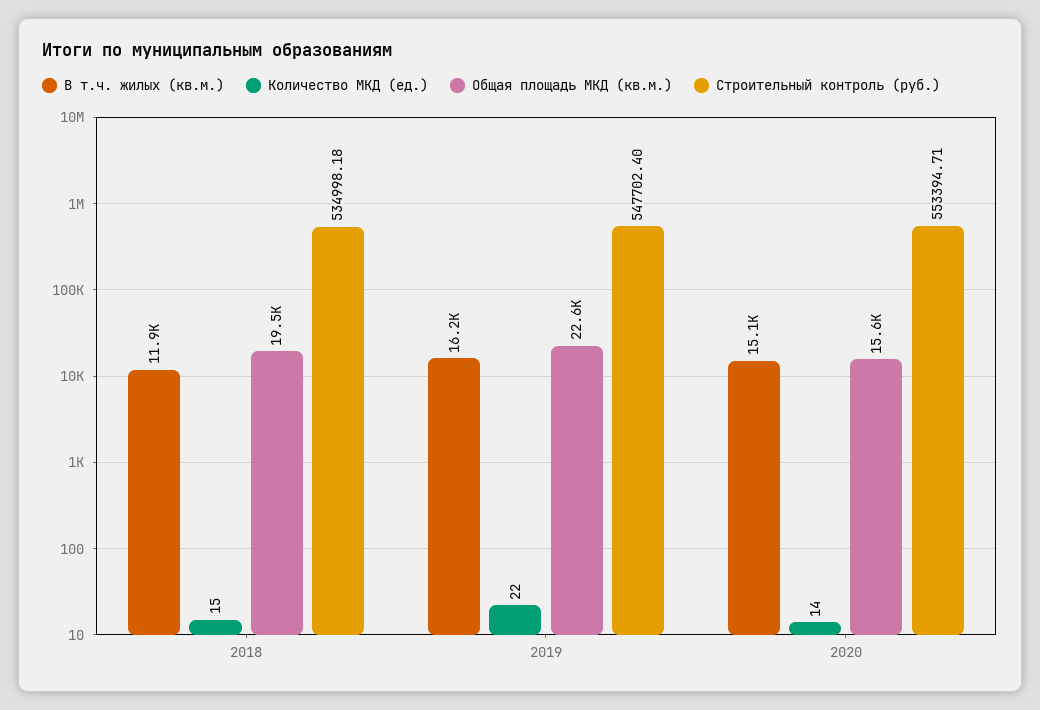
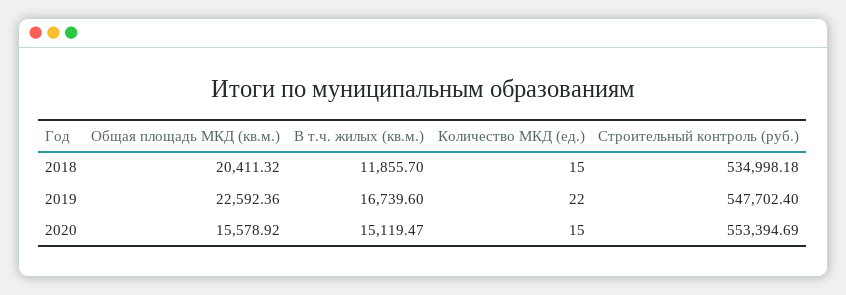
  {
    "В т.ч. жилых (кв.м.)": {
      "2018": 11855.7,
-     "2019": 16200,
+     "2019": 16739.6,
      "2020": 15119.47
    },
    "Количество МКД (ед.)": {
      "2018": 15,
      "2019": 22,
-     "2020": 14
+     "2020": 15
    },
    "Общая площадь МКД (кв.м.)": {
-     "2018": 19500,
+     "2018": 20411.32,
      "2019": 22592.36,
      "2020": 15578.92
    },
    "Строительный контроль (руб.)": {
      "2018": 534998.18,
      "2019": 547702.4,
-     "2020": 553394.71
+     "2020": 553394.69
    }
  }

